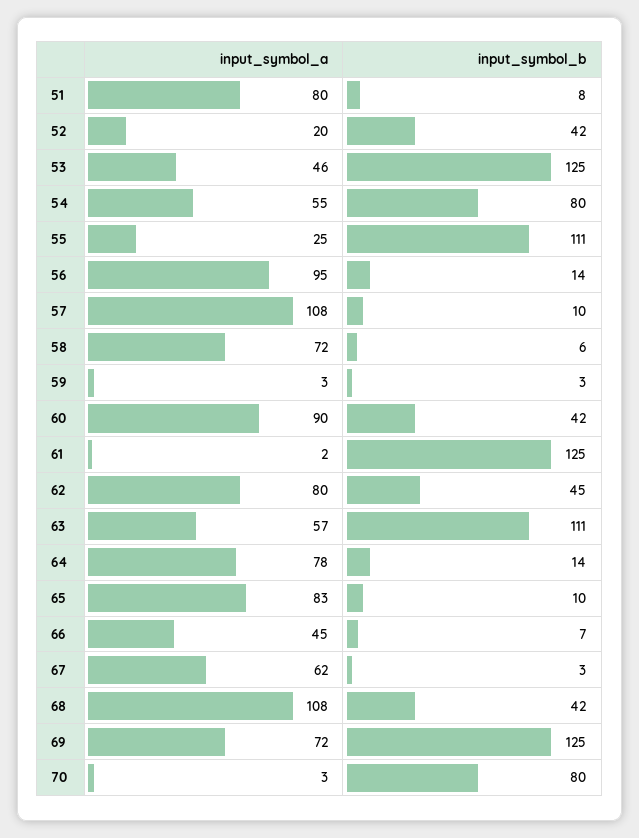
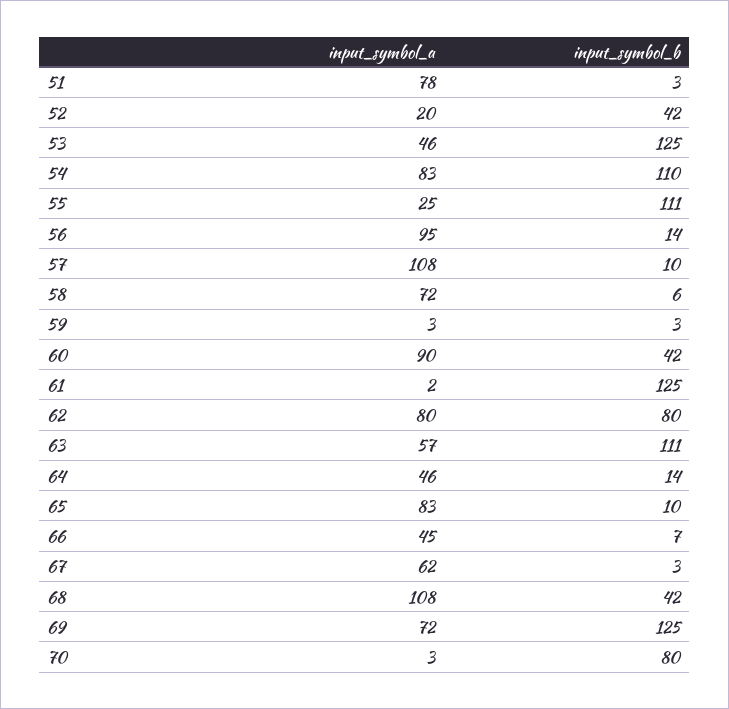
  {
    "input_symbol_a": {
-     "51": 80,
+     "51": 78,
      "52": 20,
      "53": 46,
-     "54": 55,
+     "54": 83,
      "55": 25,
      "56": 95,
      "57": 108,
      "58": 72,
      "59": 3,
      "60": 90,
      "61": 2,
      "62": 80,
      "63": 57,
-     "64": 78,
+     "64": 46,
      "65": 83,
      "66": 45,
      "67": 62,
      "68": 108,
      "69": 72,
      "70": 3
    },
    "input_symbol_b": {
-     "51": 8,
+     "51": 3,
      "52": 42,
      "53": 125,
-     "54": 80,
+     "54": 110,
      "55": 111,
      "56": 14,
      "57": 10,
      "58": 6,
      "59": 3,
      "60": 42,
      "61": 125,
-     "62": 45,
+     "62": 80,
      "63": 111,
      "64": 14,
      "65": 10,
      "66": 7,
      "67": 3,
      "68": 42,
      "69": 125,
      "70": 80
    }
  }

